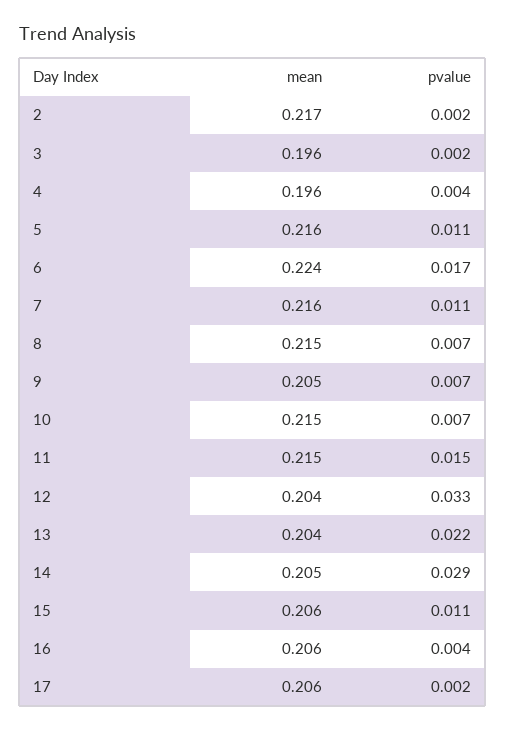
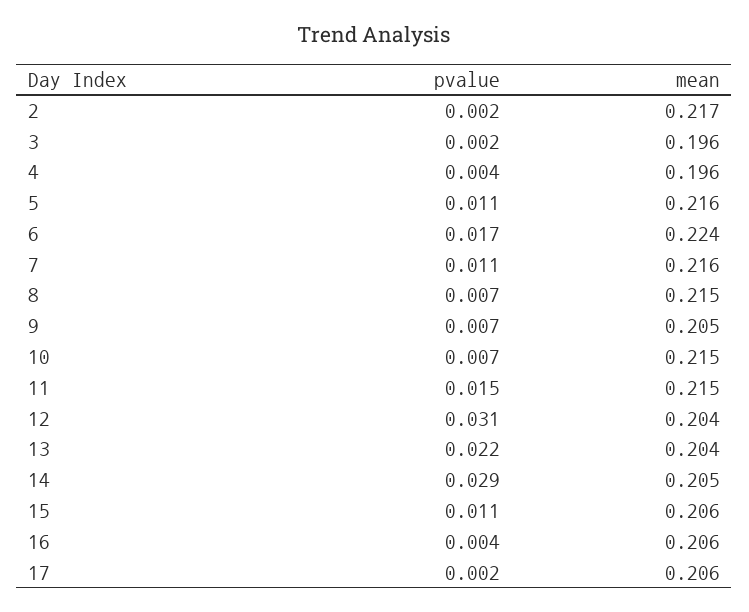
  {
    "mean": {
      "2": 0.217,
      "3": 0.196,
      "4": 0.196,
      "5": 0.216,
      "6": 0.224,
      "7": 0.216,
      "8": 0.215,
      "9": 0.205,
      "10": 0.215,
      "11": 0.215,
      "12": 0.204,
      "13": 0.204,
      "14": 0.205,
      "15": 0.206,
      "16": 0.206,
      "17": 0.206
    },
    "pvalue": {
      "2": 0.002,
      "3": 0.002,
      "4": 0.004,
      "5": 0.011,
      "6": 0.017,
      "7": 0.011,
      "8": 0.007,
      "9": 0.007,
      "10": 0.007,
      "11": 0.015,
-     "12": 0.033,
+     "12": 0.031,
      "13": 0.022,
      "14": 0.029,
      "15": 0.011,
      "16": 0.004,
      "17": 0.002
    }
  }

